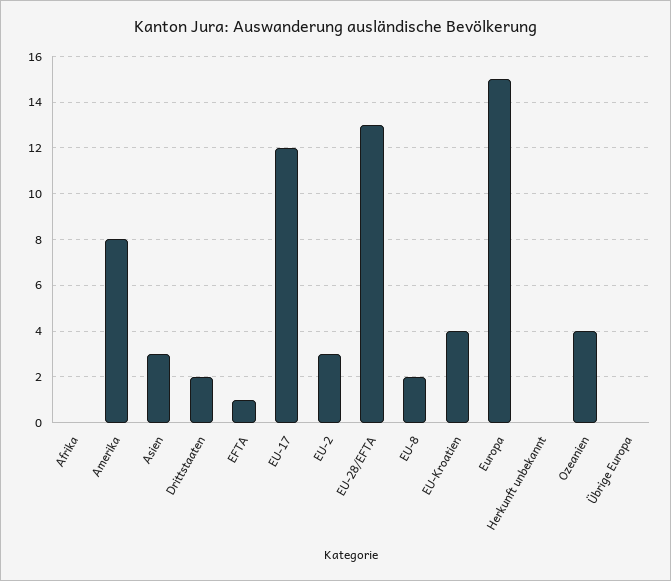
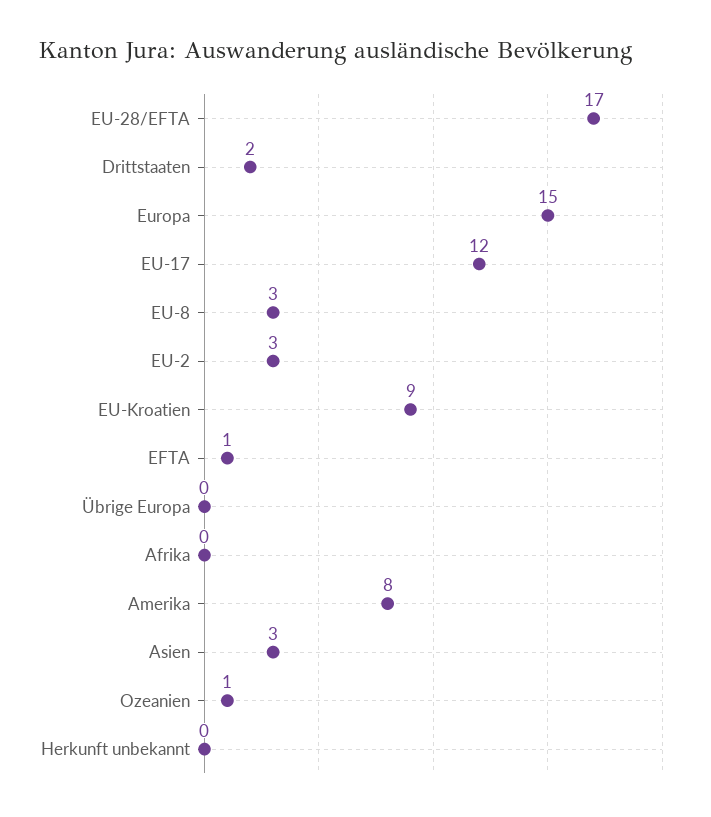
  {
    "Afrika": 0,
    "Amerika": 8,
    "Asien": 3,
    "Drittstaaten": 2,
    "EFTA": 1,
    "EU-17": 12,
    "EU-2": 3,
-   "EU-28/EFTA": 13,
+   "EU-28/EFTA": 17,
-   "EU-8": 2,
+   "EU-8": 3,
-   "EU-Kroatien": 4,
+   "EU-Kroatien": 9,
    "Europa": 15,
    "Herkunft unbekannt": 0,
-   "Ozeanien": 4,
+   "Ozeanien": 1,
    "Übrige Europa": 0
  }

